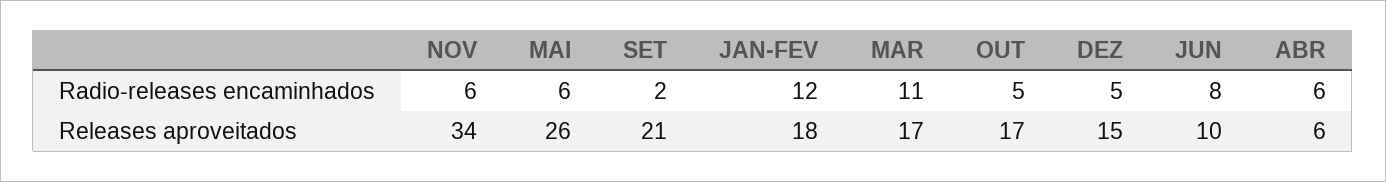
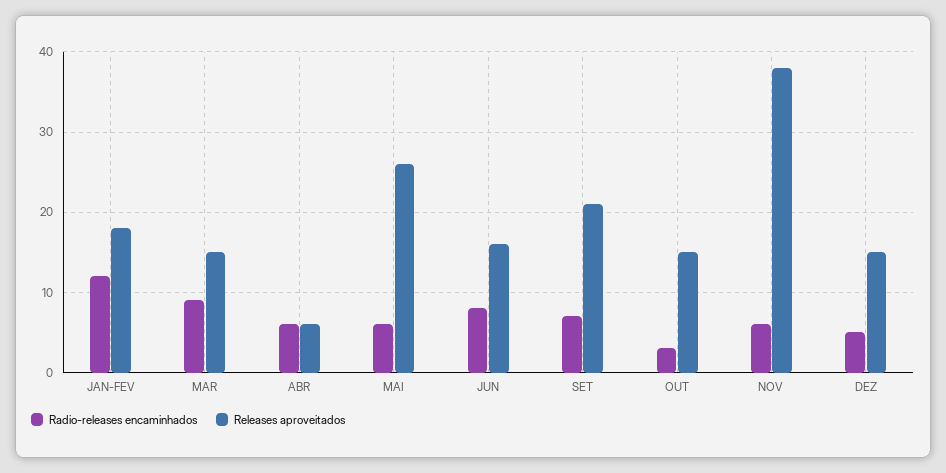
  {
    "Radio-releases encaminhados": {
      "NOV": 6,
      "MAI": 6,
-     "SET": 2,
+     "SET": 7,
      "JAN-FEV": 12,
-     "MAR": 11,
+     "MAR": 9,
-     "OUT": 5,
+     "OUT": 3,
      "DEZ": 5,
      "JUN": 8,
      "ABR": 6
    },
    "Releases aproveitados": {
-     "NOV": 34,
+     "NOV": 38,
      "MAI": 26,
      "SET": 21,
      "JAN-FEV": 18,
-     "MAR": 17,
+     "MAR": 15,
-     "OUT": 17,
+     "OUT": 15,
      "DEZ": 15,
-     "JUN": 10,
+     "JUN": 16,
      "ABR": 6
    }
  }

